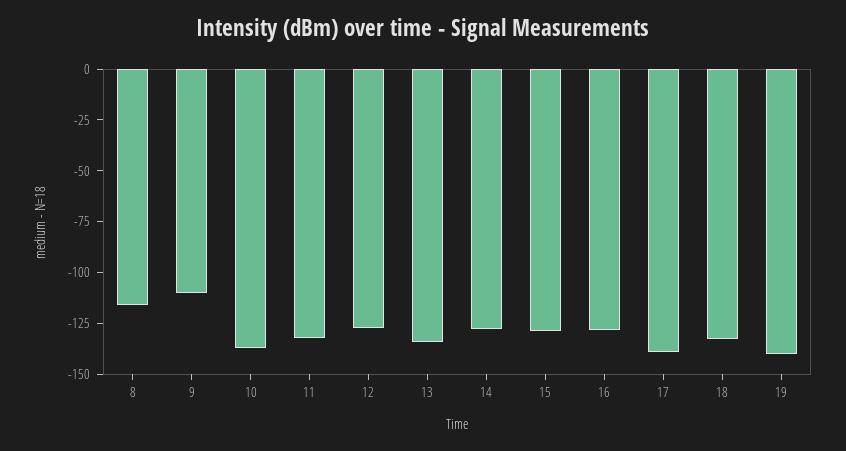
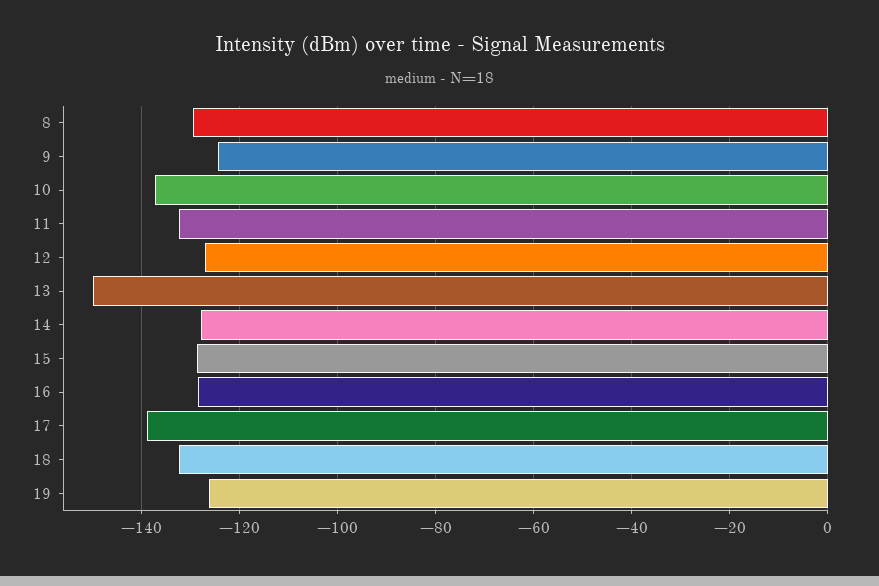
  {
-   "8": -115,
+   "8": -130,
-   "9": -110,
+   "9": -124,
    "10": -138,
    "11": -132,
    "12": -128,
-   "13": -135,
+   "13": -150,
    "14": -128,
    "15": -128,
    "16": -128,
    "17": -140,
    "18": -132,
-   "19": -140
+   "19": -126
  }

